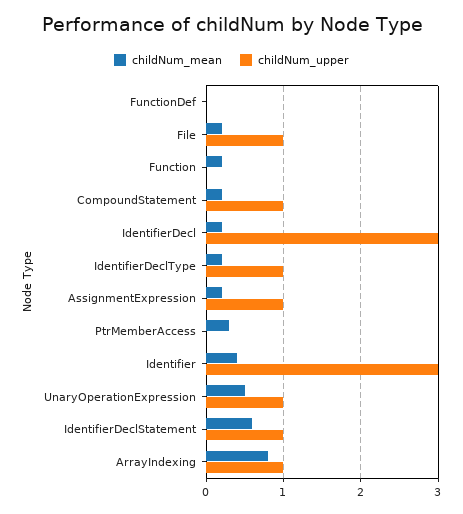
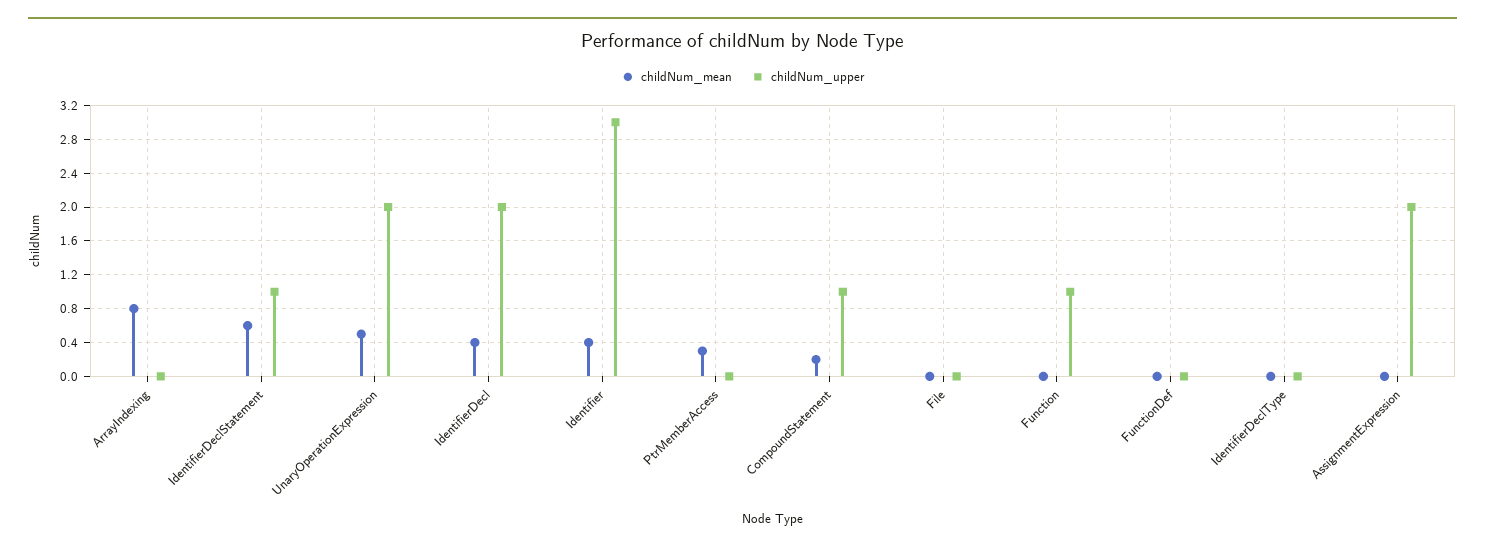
  {
    "childNum_mean": {
      "FunctionDef": 0,
-     "File": 0.2,
+     "File": 0,
-     "Function": 0.2,
+     "Function": 0,
      "CompoundStatement": 0.2,
-     "IdentifierDecl": 0.2,
+     "IdentifierDecl": 0.4,
-     "IdentifierDeclType": 0.2,
+     "IdentifierDeclType": 0,
-     "AssignmentExpression": 0.2,
+     "AssignmentExpression": 0,
      "PtrMemberAccess": 0.3,
      "Identifier": 0.4,
      "UnaryOperationExpression": 0.5,
      "IdentifierDeclStatement": 0.6,
      "ArrayIndexing": 0.8
    },
    "childNum_upper": {
      "FunctionDef": 0,
-     "File": 1,
+     "File": 0,
-     "Function": 0,
+     "Function": 1,
      "CompoundStatement": 1,
-     "IdentifierDecl": 3,
+     "IdentifierDecl": 2,
-     "IdentifierDeclType": 1,
+     "IdentifierDeclType": 0,
-     "AssignmentExpression": 1,
+     "AssignmentExpression": 2,
      "PtrMemberAccess": 0,
      "Identifier": 3,
-     "UnaryOperationExpression": 1,
+     "UnaryOperationExpression": 2,
      "IdentifierDeclStatement": 1,
-     "ArrayIndexing": 1
+     "ArrayIndexing": 0
    }
  }

